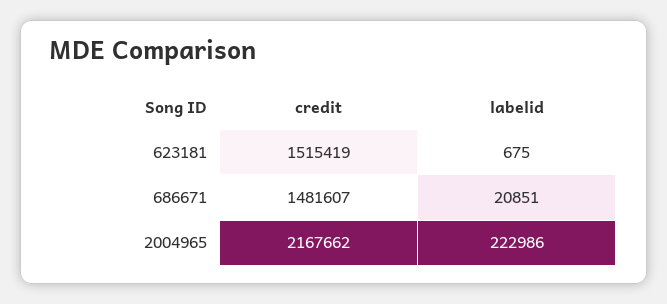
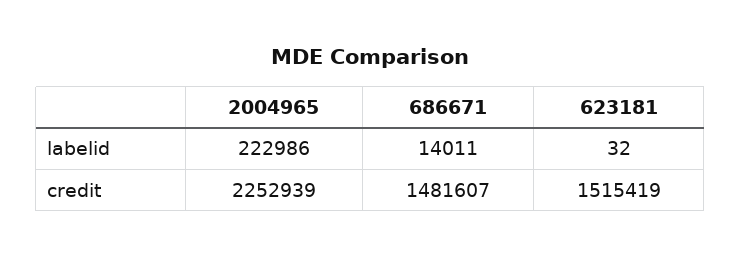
  {
    "credit": {
      "623181": 1515419,
      "686671": 1481607,
-     "2004965": 2167662
+     "2004965": 2252939
    },
    "labelid": {
-     "623181": 675,
+     "623181": 32,
-     "686671": 20851,
+     "686671": 14011,
      "2004965": 222986
    }
  }

